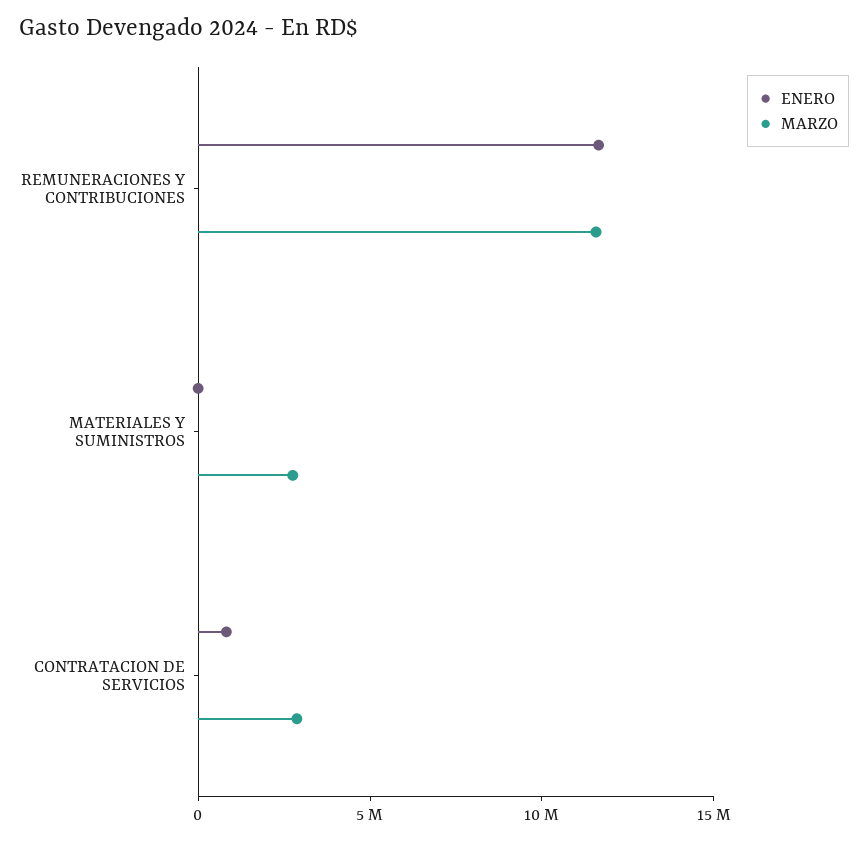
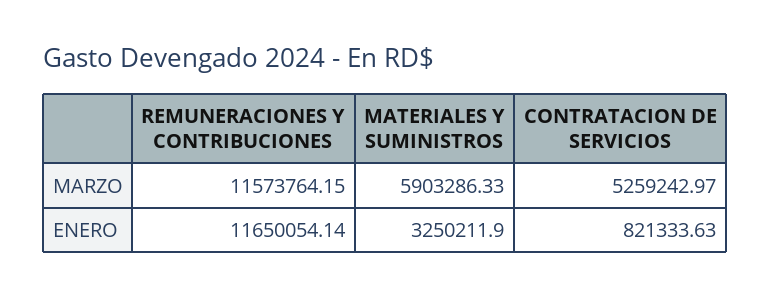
  {
    "ENERO": {
      "REMUNERACIONES Y CONTRIBUCIONES": 11650054.14,
-     "MATERIALES Y SUMINISTROS": 0,
+     "MATERIALES Y SUMINISTROS": 3250211.9,
      "CONTRATACION DE SERVICIOS": 821333.63
    },
    "MARZO": {
      "REMUNERACIONES Y CONTRIBUCIONES": 11573764.15,
-     "MATERIALES Y SUMINISTROS": 3000000,
+     "MATERIALES Y SUMINISTROS": 5903286.33,
-     "CONTRATACION DE SERVICIOS": 3000000
+     "CONTRATACION DE SERVICIOS": 5259242.97
    }
  }

